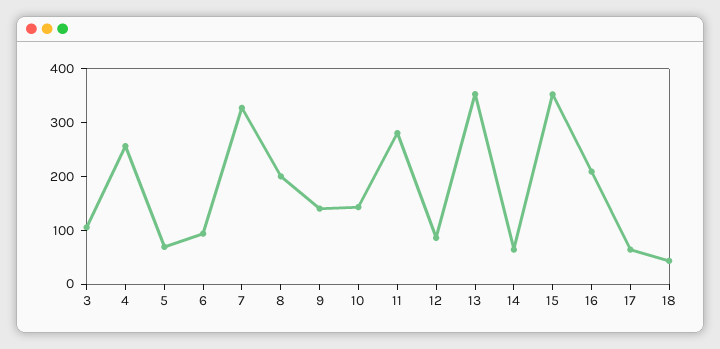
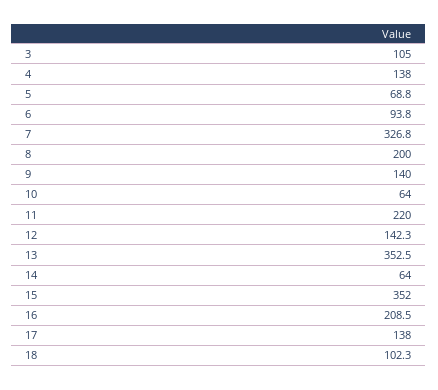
  {
    "3": 105,
-   "4": 260,
+   "4": 138,
    "5": 68.8,
    "6": 93.8,
    "7": 326.8,
    "8": 200,
    "9": 140,
-   "10": 140,
+   "10": 64,
-   "11": 280,
+   "11": 220,
-   "12": 80,
+   "12": 142.3,
    "13": 352.5,
    "14": 64,
    "15": 352,
    "16": 208.5,
-   "17": 60,
+   "17": 138,
-   "18": 40
+   "18": 102.3
  }

